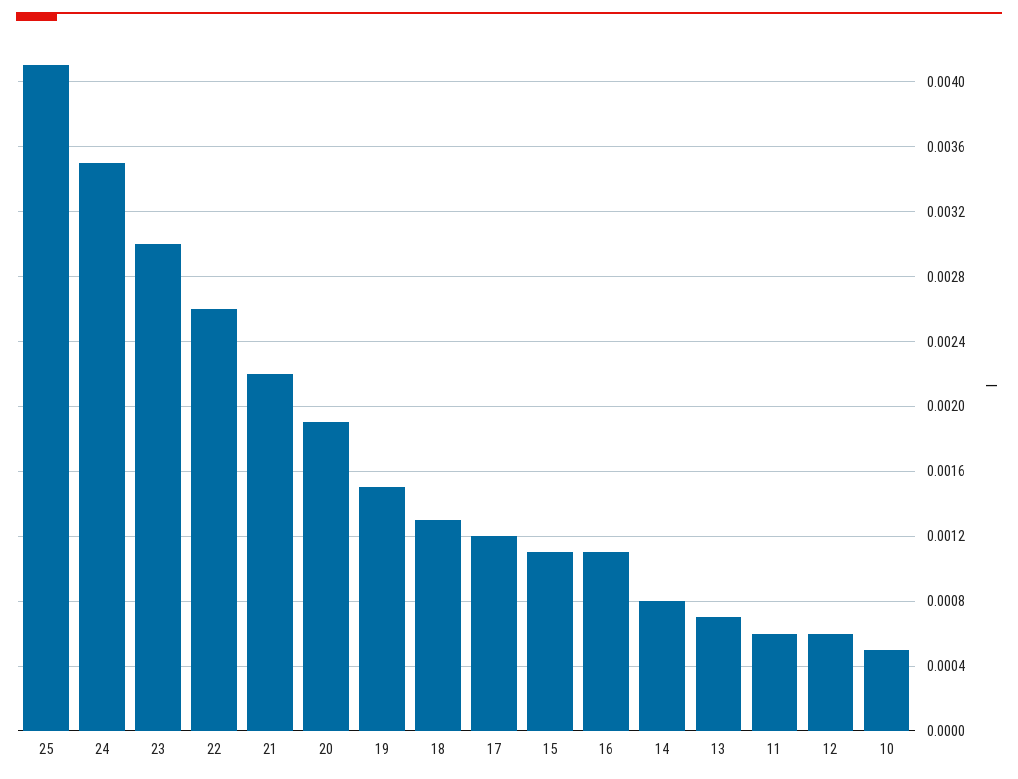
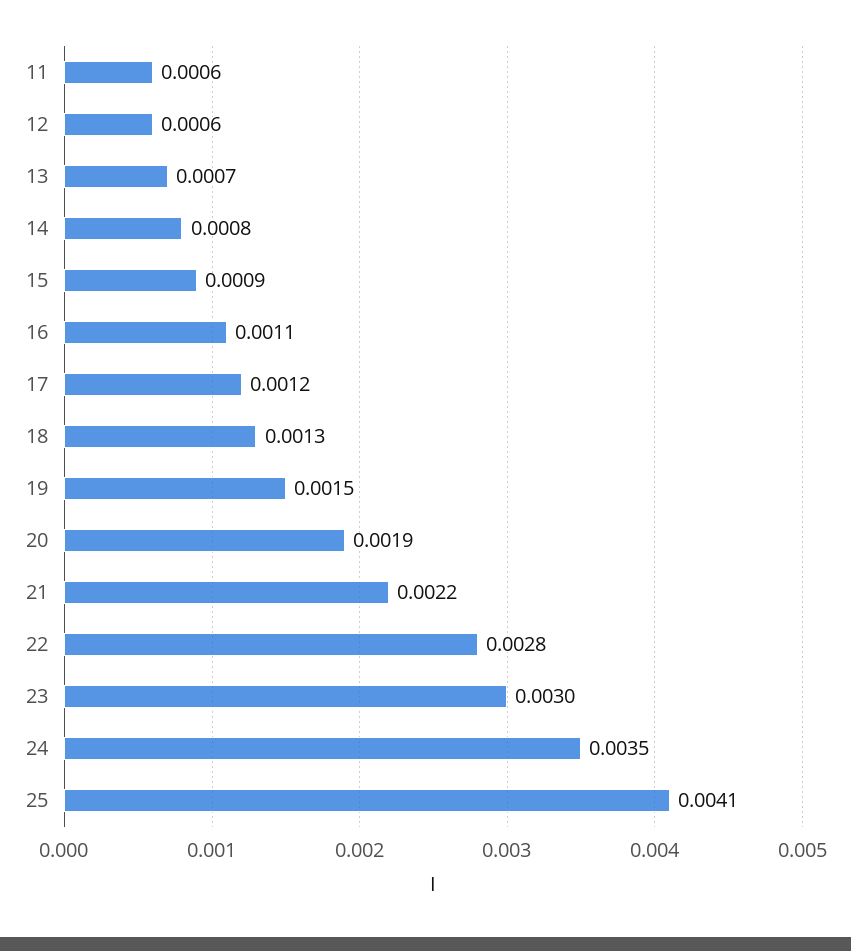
  {
    "25": 0.0041,
    "24": 0.0035,
    "23": 0.003,
-   "22": 0.0026,
+   "22": 0.0028,
    "21": 0.0022,
    "20": 0.0019,
    "19": 0.0015,
    "18": 0.0013,
    "17": 0.0012,
-   "15": 0.0011,
+   "15": 0.0009,
    "16": 0.0011,
    "14": 0.0008,
    "13": 0.0007,
    "11": 0.0006,
-   "12": 0.0006,
+   "12": 0.0006
-   "10": 0.0005
  }

